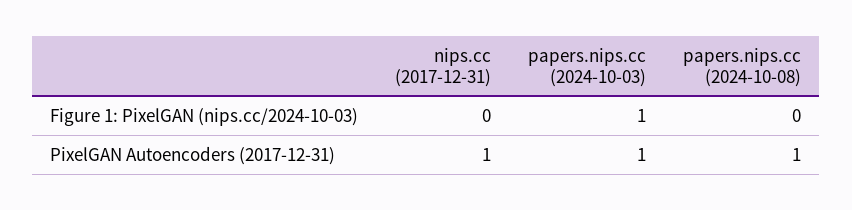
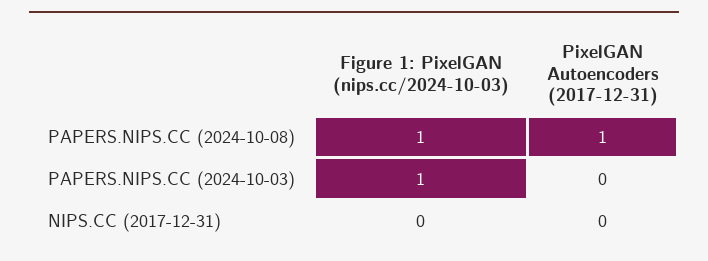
  {
    "nips.cc (2017-12-31)": {
      "Figure 1: PixelGAN (nips.cc/2024-10-03)": 0,
-     "PixelGAN Autoencoders (2017-12-31)": 1
+     "PixelGAN Autoencoders (2017-12-31)": 0
    },
    "papers.nips.cc (2024-10-03)": {
      "Figure 1: PixelGAN (nips.cc/2024-10-03)": 1,
-     "PixelGAN Autoencoders (2017-12-31)": 1
+     "PixelGAN Autoencoders (2017-12-31)": 0
    },
    "papers.nips.cc (2024-10-08)": {
-     "Figure 1: PixelGAN (nips.cc/2024-10-03)": 0,
+     "Figure 1: PixelGAN (nips.cc/2024-10-03)": 1,
      "PixelGAN Autoencoders (2017-12-31)": 1
    }
  }

